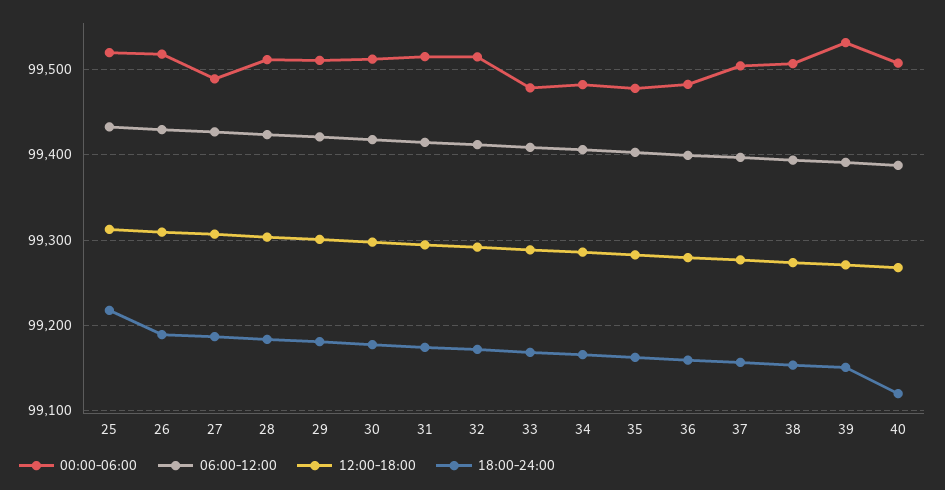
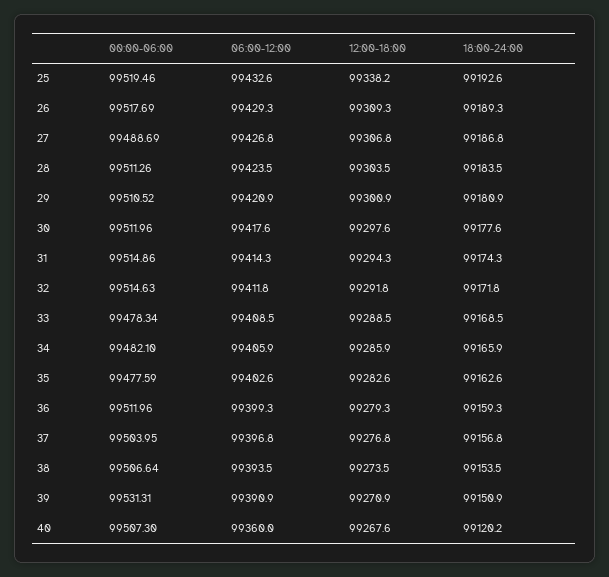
  {
    "00:00-06:00": {
      "25": 99519.46,
      "26": 99517.69,
      "27": 99488.69,
      "28": 99511.26,
      "29": 99510.52,
      "30": 99511.96,
      "31": 99514.86,
      "32": 99514.63,
      "33": 99478.34,
      "34": 99482.1,
      "35": 99477.59,
-     "36": 99480,
+     "36": 99511.96,
      "37": 99503.95,
      "38": 99506.64,
      "39": 99531.31,
      "40": 99507.3
    },
    "06:00-12:00": {
      "25": 99432.6,
      "26": 99429.3,
      "27": 99426.8,
      "28": 99423.5,
      "29": 99420.9,
      "30": 99417.6,
      "31": 99414.3,
      "32": 99411.8,
      "33": 99408.5,
      "34": 99405.9,
      "35": 99402.6,
      "36": 99399.3,
      "37": 99396.8,
      "38": 99393.5,
      "39": 99390.9,
-     "40": 99390
+     "40": 99360
    },
    "12:00-18:00": {
-     "25": 99310,
+     "25": 99338.2,
      "26": 99309.3,
      "27": 99306.8,
      "28": 99303.5,
      "29": 99300.9,
      "30": 99297.6,
      "31": 99294.3,
      "32": 99291.8,
      "33": 99288.5,
      "34": 99285.9,
      "35": 99282.6,
      "36": 99279.3,
      "37": 99276.8,
      "38": 99273.5,
      "39": 99270.9,
      "40": 99267.6
    },
    "18:00-24:00": {
-     "25": 99220,
+     "25": 99192.6,
      "26": 99189.3,
      "27": 99186.8,
      "28": 99183.5,
      "29": 99180.9,
      "30": 99177.6,
      "31": 99174.3,
      "32": 99171.8,
      "33": 99168.5,
      "34": 99165.9,
      "35": 99162.6,
      "36": 99159.3,
      "37": 99156.8,
      "38": 99153.5,
      "39": 99150.9,
      "40": 99120.2
    }
  }

